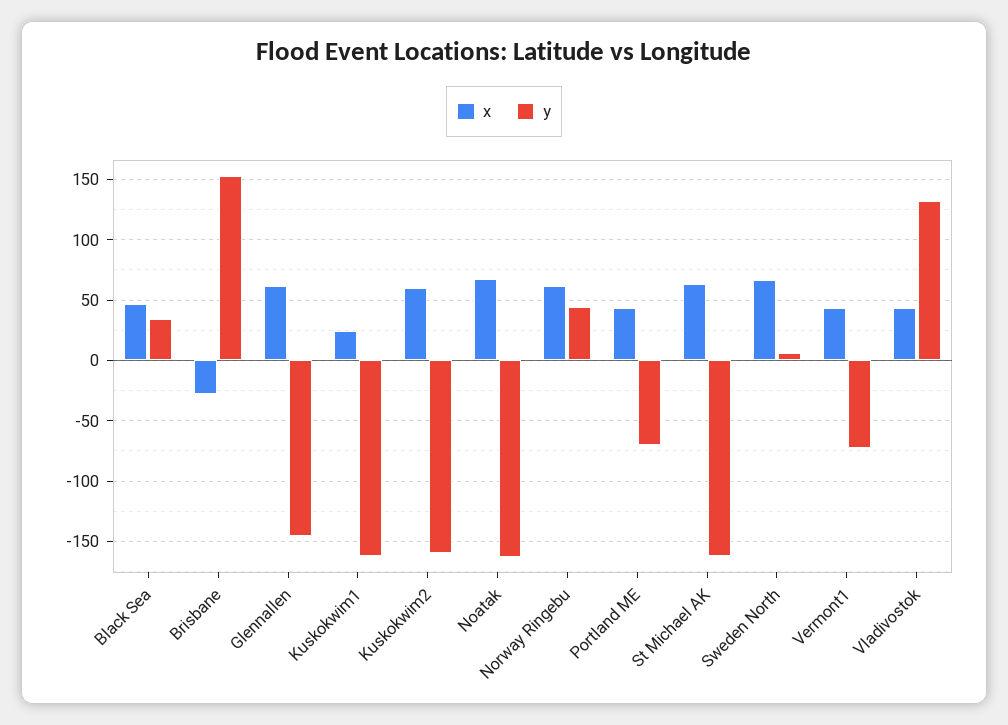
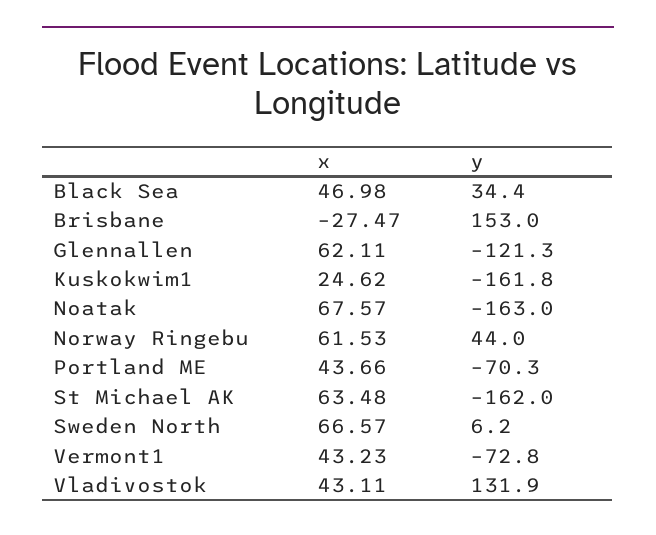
  {
    "x": {
      "Black Sea": 46.98,
      "Brisbane": -27.47,
      "Glennallen": 62.11,
      "Kuskokwim1": 24.62,
-     "Kuskokwim2": 60,
      "Noatak": 67.57,
      "Norway Ringebu": 61.53,
      "Portland ME": 43.66,
      "St Michael AK": 63.48,
      "Sweden North": 66.57,
      "Vermont1": 43.23,
      "Vladivostok": 43.11
    },
    "y": {
      "Black Sea": 34.4,
      "Brisbane": 153,
-     "Glennallen": -145,
+     "Glennallen": -121.3,
      "Kuskokwim1": -161.8,
-     "Kuskokwim2": -160,
      "Noatak": -163,
      "Norway Ringebu": 44,
      "Portland ME": -70.3,
      "St Michael AK": -162,
      "Sweden North": 6.2,
      "Vermont1": -72.8,
      "Vladivostok": 131.9
    }
  }

